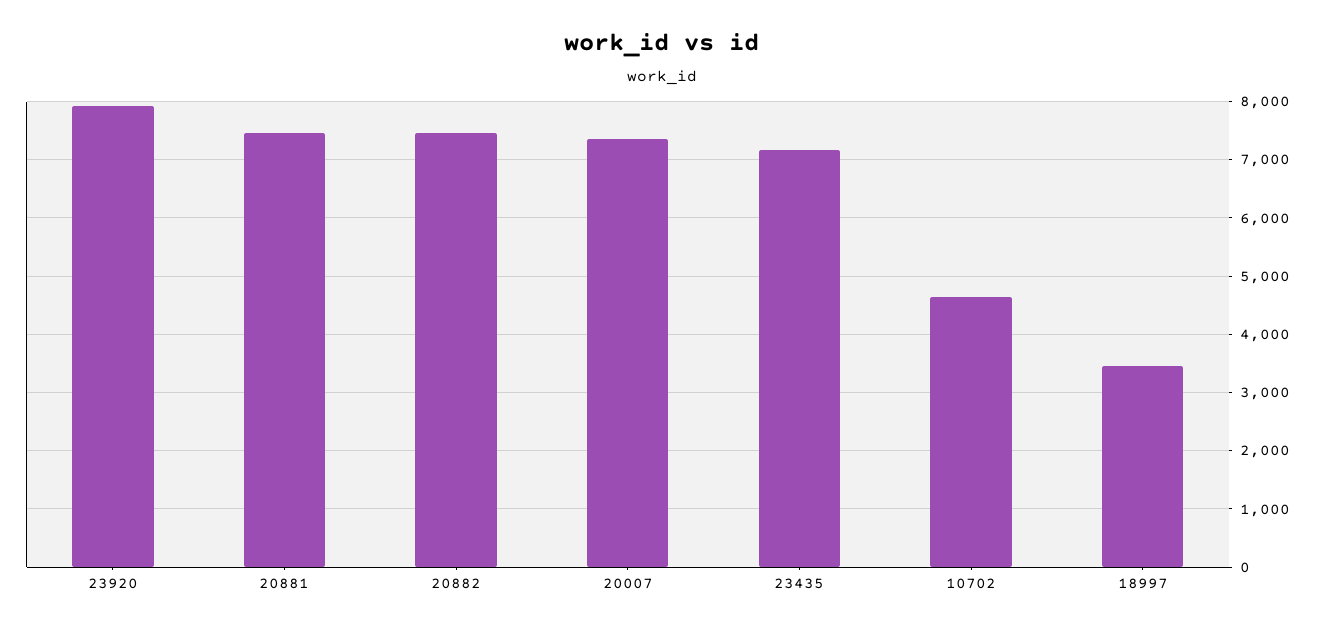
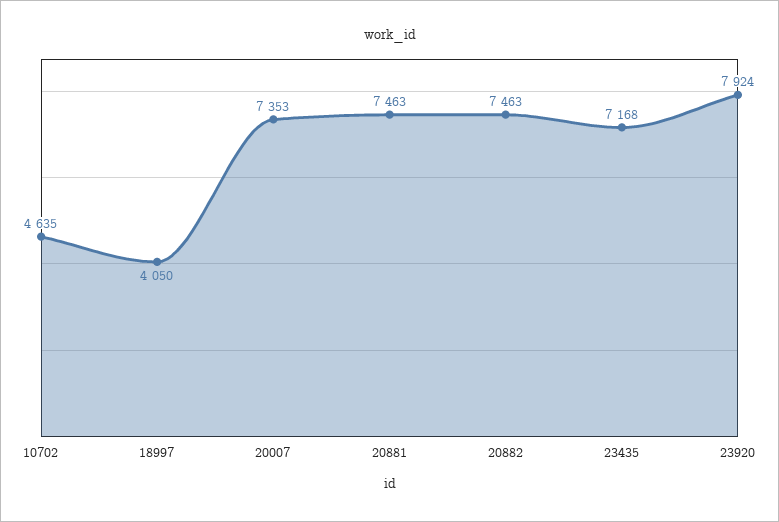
  {
    "23920": 7924,
    "20881": 7463,
    "20882": 7463,
    "20007": 7353,
    "23435": 7168,
    "10702": 4635,
-   "18997": 3400
+   "18997": 4050
  }

